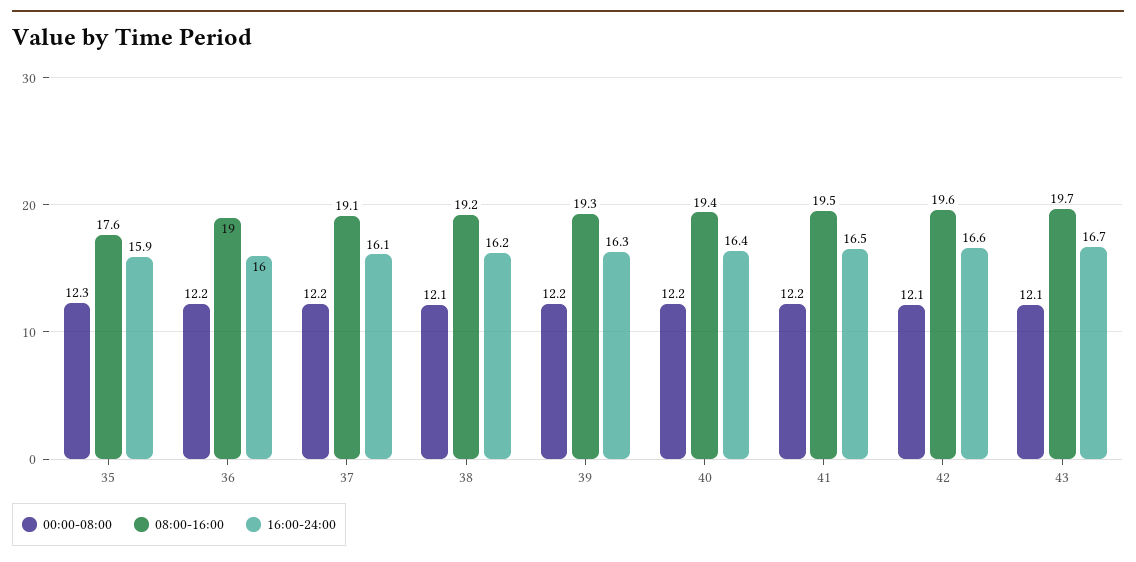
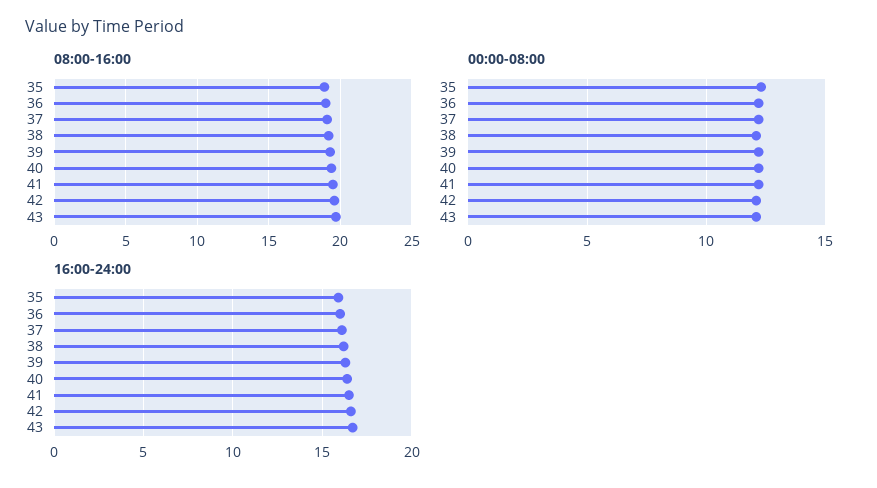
  {
    "00:00-08:00": {
      "35": 12.3,
      "36": 12.2,
      "37": 12.2,
      "38": 12.1,
      "39": 12.2,
      "40": 12.2,
      "41": 12.2,
      "42": 12.1,
      "43": 12.1
    },
    "08:00-16:00": {
-     "35": 17.6,
+     "35": 19,
      "36": 19,
      "37": 19.1,
      "38": 19.2,
      "39": 19.3,
      "40": 19.4,
      "41": 19.5,
      "42": 19.6,
      "43": 19.7
    },
    "16:00-24:00": {
      "35": 15.9,
      "36": 16,
      "37": 16.1,
      "38": 16.2,
      "39": 16.3,
      "40": 16.4,
      "41": 16.5,
      "42": 16.6,
      "43": 16.7
    }
  }

